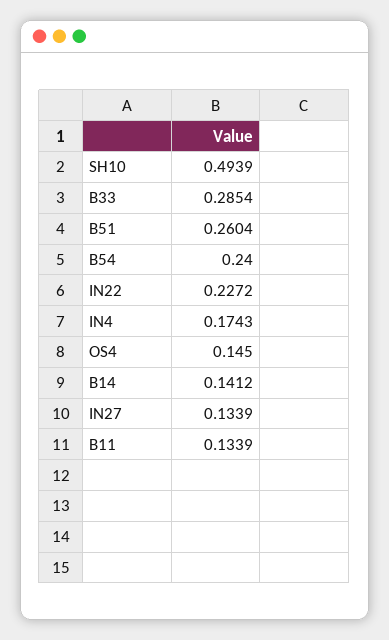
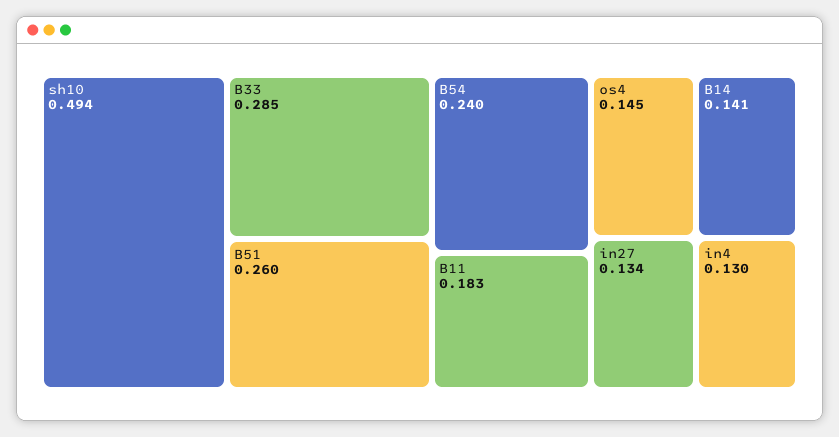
  {
    "SH10": 0.4939,
    "B33": 0.2854,
    "B51": 0.2604,
    "B54": 0.24,
-   "IN22": 0.2272,
-   "IN4": 0.1743,
+   "IN4": 0.13,
    "OS4": 0.145,
    "B14": 0.1412,
    "IN27": 0.1339,
-   "B11": 0.1339
+   "B11": 0.183
  }

